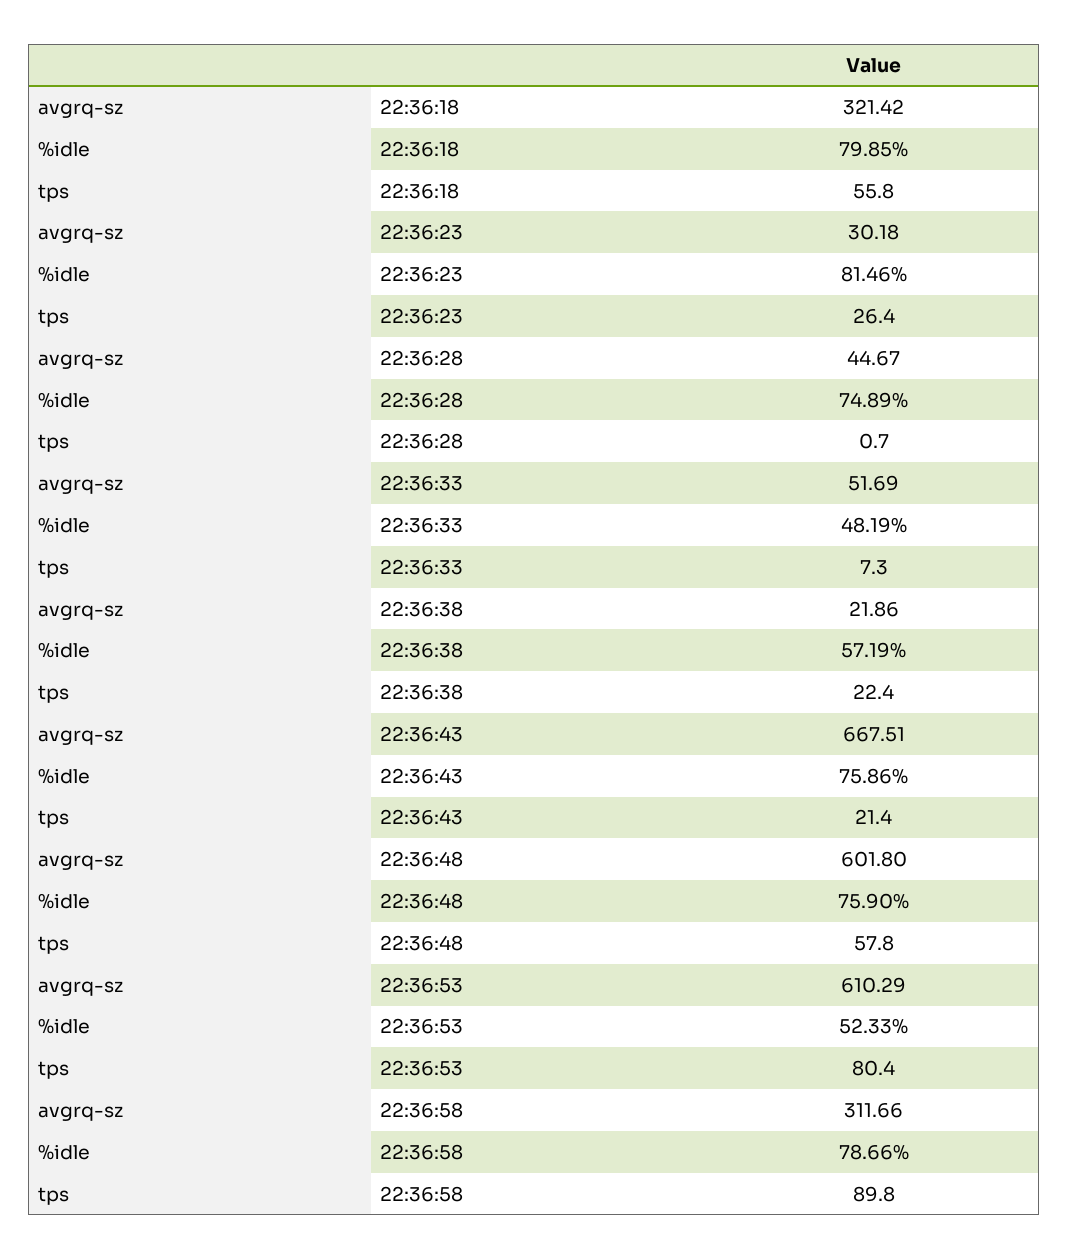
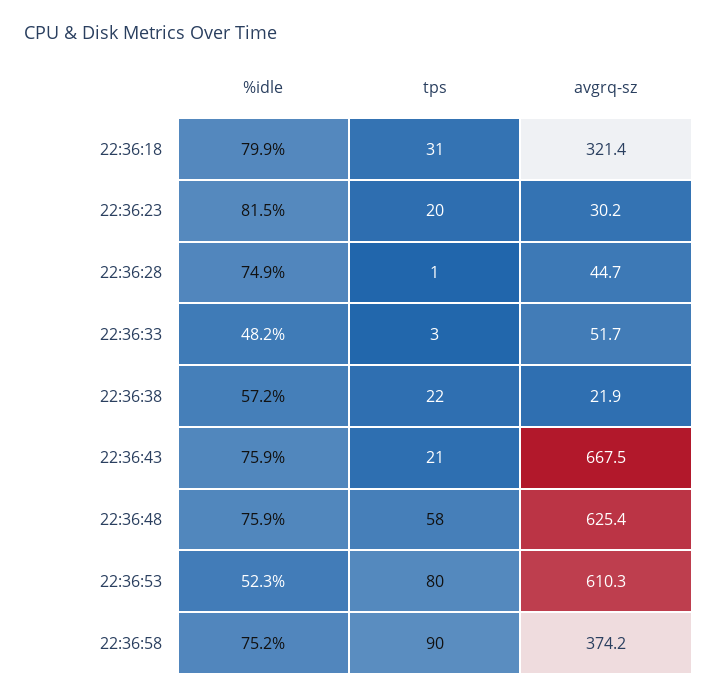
  {
    "avgrq-sz": {
      "22:36:18": 321.42,
      "22:36:23": 30.18,
      "22:36:28": 44.67,
      "22:36:33": 51.69,
      "22:36:38": 21.86,
      "22:36:43": 667.51,
-     "22:36:48": 601.8,
+     "22:36:48": 625.4,
      "22:36:53": 610.29,
-     "22:36:58": 311.66
+     "22:36:58": 374.2
    },
    "%idle": {
      "22:36:18": 79.85,
      "22:36:23": 81.46,
      "22:36:28": 74.89,
      "22:36:33": 48.19,
      "22:36:38": 57.19,
      "22:36:43": 75.86,
      "22:36:48": 75.9,
      "22:36:53": 52.33,
-     "22:36:58": 78.66
+     "22:36:58": 75.2
    },
    "tps": {
-     "22:36:18": 55.8,
+     "22:36:18": 31,
-     "22:36:23": 26.4,
+     "22:36:23": 20,
      "22:36:28": 0.7,
-     "22:36:33": 7.3,
+     "22:36:33": 3,
      "22:36:38": 22.4,
      "22:36:43": 21.4,
      "22:36:48": 57.8,
      "22:36:53": 80.4,
      "22:36:58": 89.8
    }
  }

